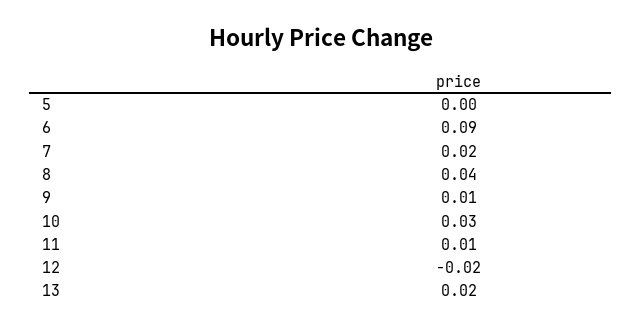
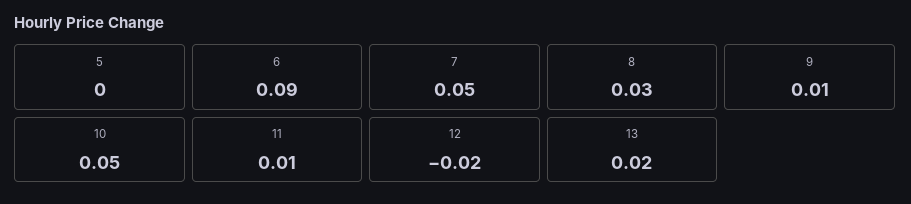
  {
    "5": 0,
    "6": 0.09,
-   "7": 0.02,
+   "7": 0.05,
-   "8": 0.04,
+   "8": 0.03,
    "9": 0.01,
-   "10": 0.03,
+   "10": 0.05,
    "11": 0.01,
    "12": -0.02,
    "13": 0.02
  }

